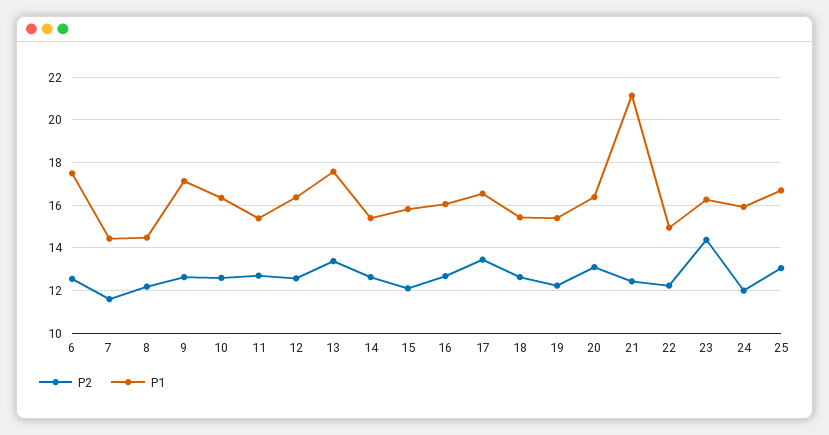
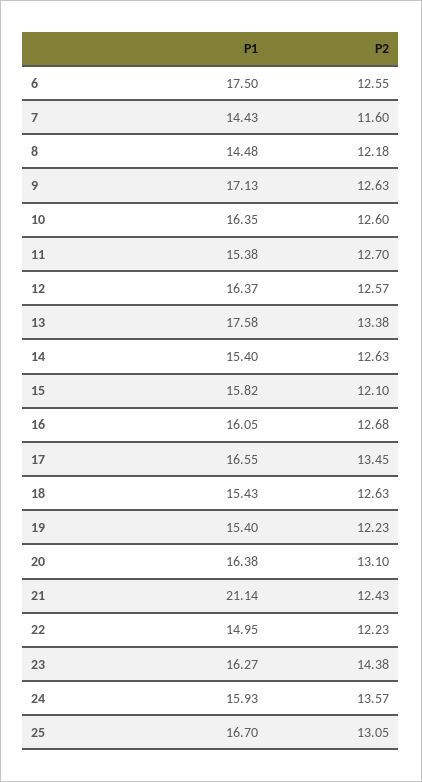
  {
    "P2": {
      "6": 12.55,
      "7": 11.6,
      "8": 12.18,
      "9": 12.63,
      "10": 12.6,
      "11": 12.7,
      "12": 12.57,
      "13": 13.38,
      "14": 12.63,
      "15": 12.1,
      "16": 12.68,
      "17": 13.45,
      "18": 12.63,
      "19": 12.23,
      "20": 13.1,
      "21": 12.43,
      "22": 12.23,
      "23": 14.38,
-     "24": 12,
+     "24": 13.57,
      "25": 13.05
    },
    "P1": {
      "6": 17.5,
      "7": 14.43,
      "8": 14.48,
      "9": 17.13,
      "10": 16.35,
      "11": 15.38,
      "12": 16.37,
      "13": 17.58,
      "14": 15.4,
      "15": 15.82,
      "16": 16.05,
      "17": 16.55,
      "18": 15.43,
      "19": 15.4,
      "20": 16.38,
      "21": 21.14,
      "22": 14.95,
      "23": 16.27,
      "24": 15.93,
      "25": 16.7
    }
  }

